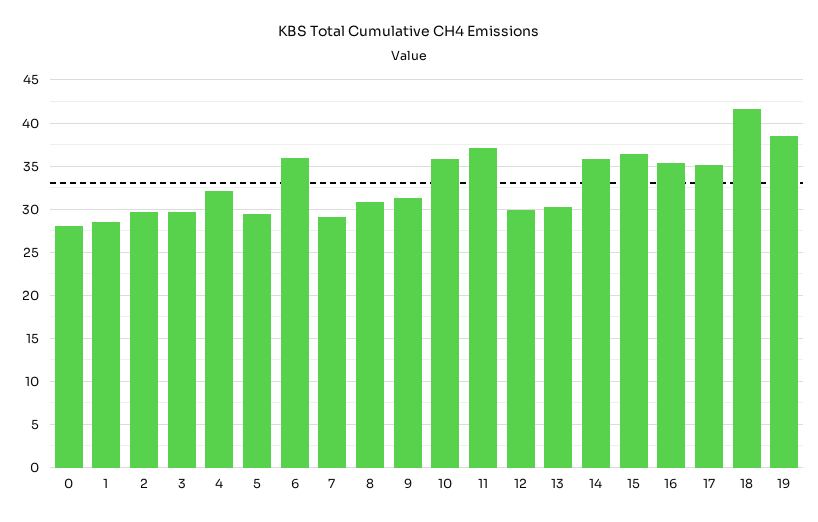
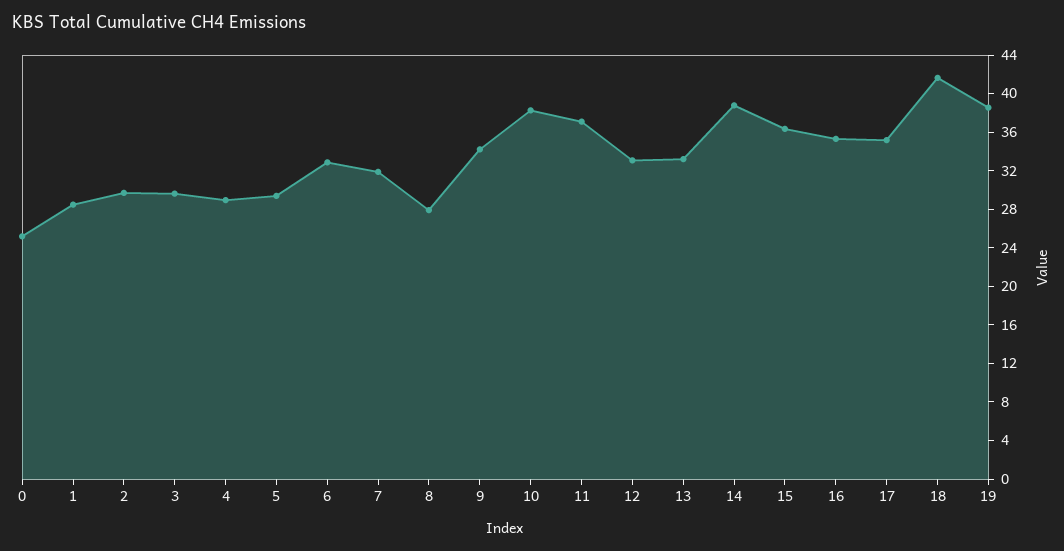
  {
-   "0": 28,
+   "0": 25,
    "1": 28,
    "2": 30,
    "3": 30,
-   "4": 32,
+   "4": 29,
    "5": 29,
-   "6": 36,
+   "6": 33,
-   "7": 29,
+   "7": 32,
-   "8": 31,
+   "8": 28,
-   "9": 31,
+   "9": 34,
-   "10": 36,
+   "10": 38,
    "11": 37,
-   "12": 30,
+   "12": 33,
-   "13": 30,
+   "13": 33,
-   "14": 36,
+   "14": 39,
    "15": 36,
    "16": 35,
    "17": 35,
    "18": 42,
    "19": 39
  }

